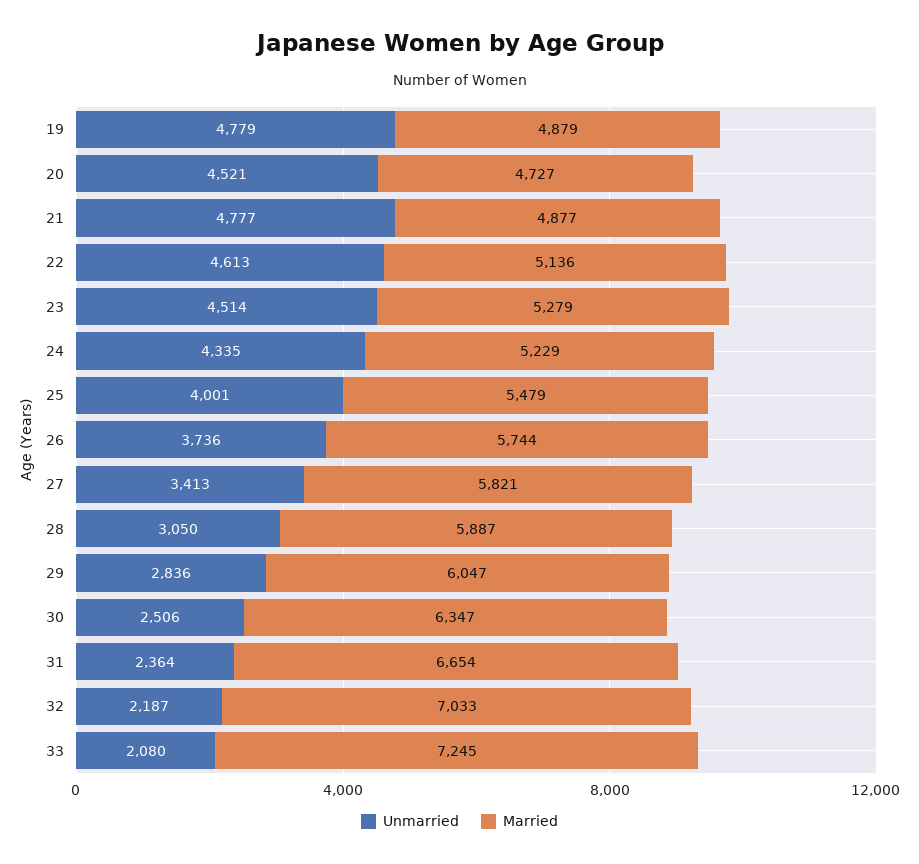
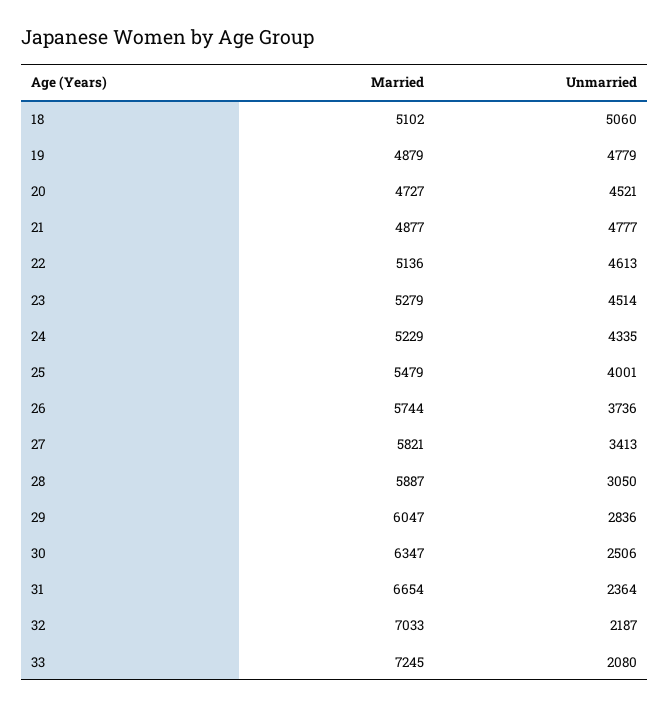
  {
    "Unmarried": {
      "19": 4779,
      "20": 4521,
      "21": 4777,
      "22": 4613,
      "23": 4514,
      "24": 4335,
      "25": 4001,
      "26": 3736,
      "27": 3413,
      "28": 3050,
      "29": 2836,
      "30": 2506,
      "31": 2364,
      "32": 2187,
-     "33": 2080
+     "33": 2080,
+     "18": 5060
    },
    "Married": {
      "19": 4879,
      "20": 4727,
      "21": 4877,
      "22": 5136,
      "23": 5279,
      "24": 5229,
      "25": 5479,
      "26": 5744,
      "27": 5821,
      "28": 5887,
      "29": 6047,
      "30": 6347,
      "31": 6654,
      "32": 7033,
-     "33": 7245
+     "33": 7245,
+     "18": 5102
    }
  }

